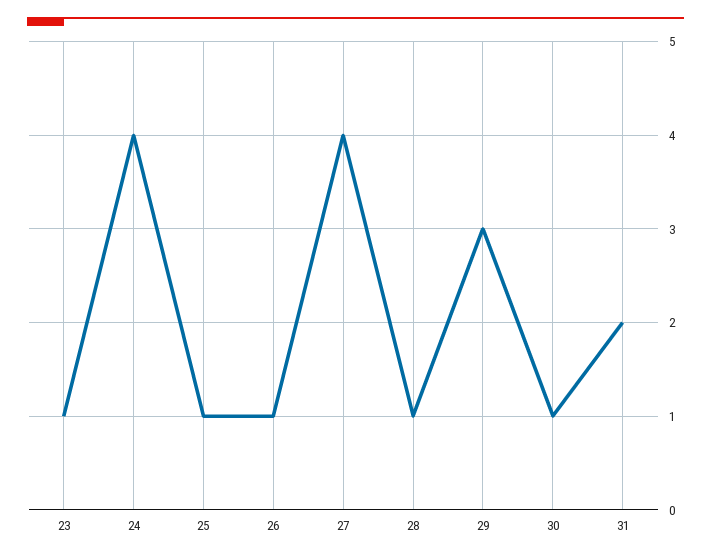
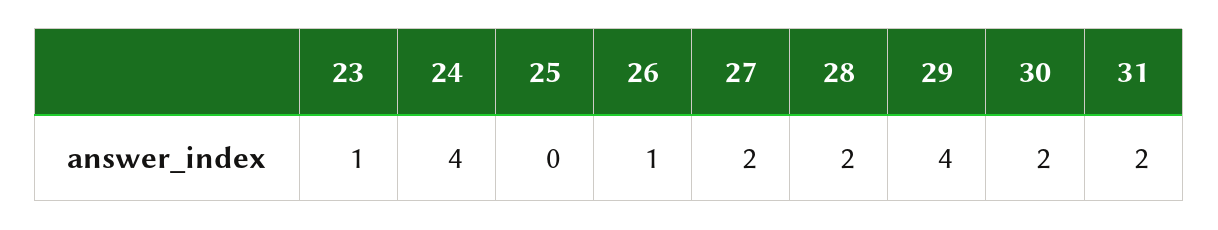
  {
    "23": 1,
    "24": 4,
-   "25": 1,
+   "25": 0,
    "26": 1,
-   "27": 4,
+   "27": 2,
-   "28": 1,
+   "28": 2,
-   "29": 3,
+   "29": 4,
-   "30": 1,
+   "30": 2,
    "31": 2
  }

